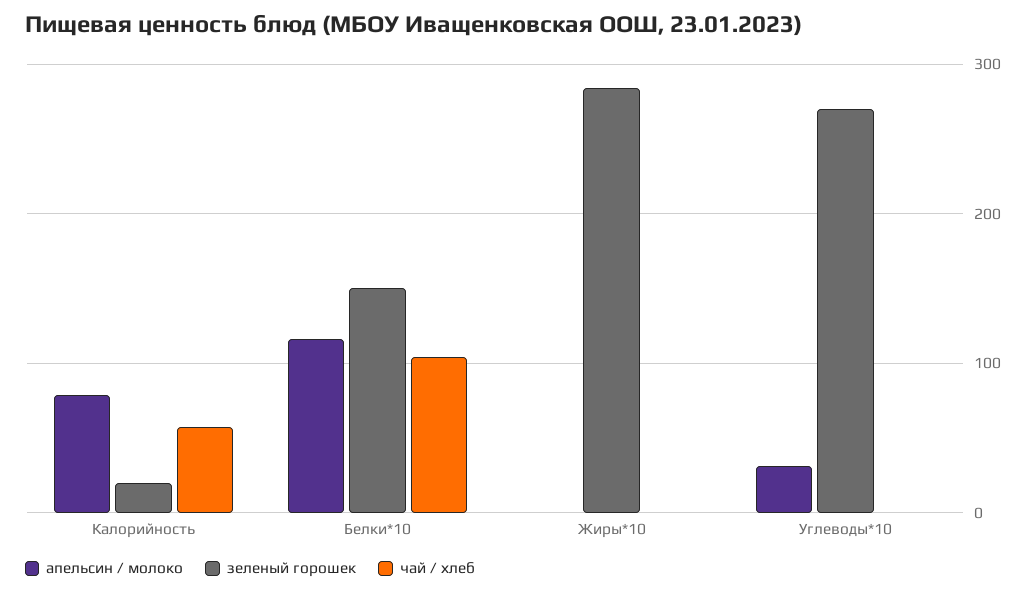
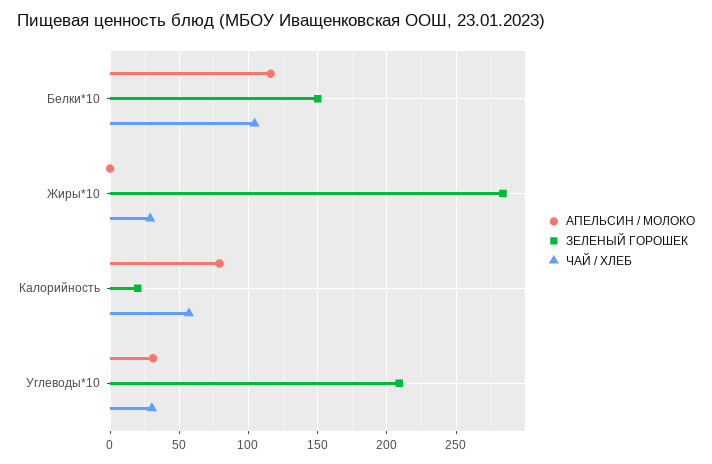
  {
    "апельсин / молоко": {
      "Калорийность": 80,
      "Белки*10": 115,
      "Жиры*10": 0,
      "Углеводы*10": 30
    },
    "зеленый горошек": {
      "Калорийность": 20,
      "Белки*10": 150,
      "Жиры*10": 285,
-     "Углеводы*10": 270
+     "Углеводы*10": 210
    },
    "чай / хлеб": {
      "Калорийность": 55,
      "Белки*10": 105,
-     "Жиры*10": 0,
+     "Жиры*10": 30,
-     "Углеводы*10": 0
+     "Углеводы*10": 30
    }
  }

